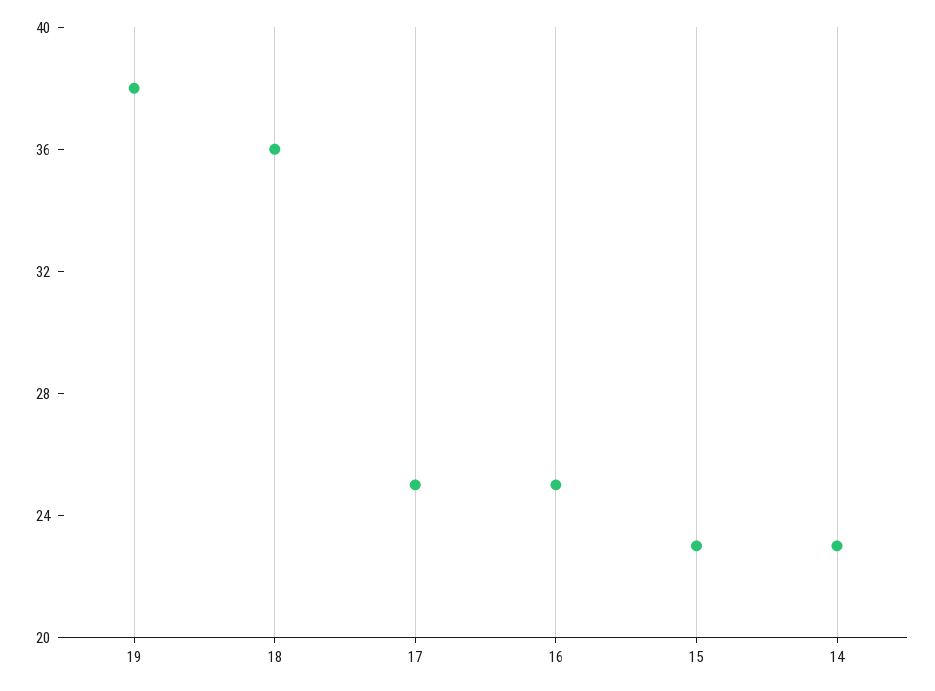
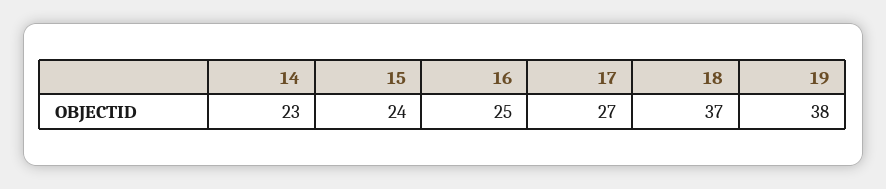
  {
    "19": 38,
-   "18": 36,
+   "18": 37,
-   "17": 25,
+   "17": 27,
    "16": 25,
-   "15": 23,
+   "15": 24,
    "14": 23
  }

